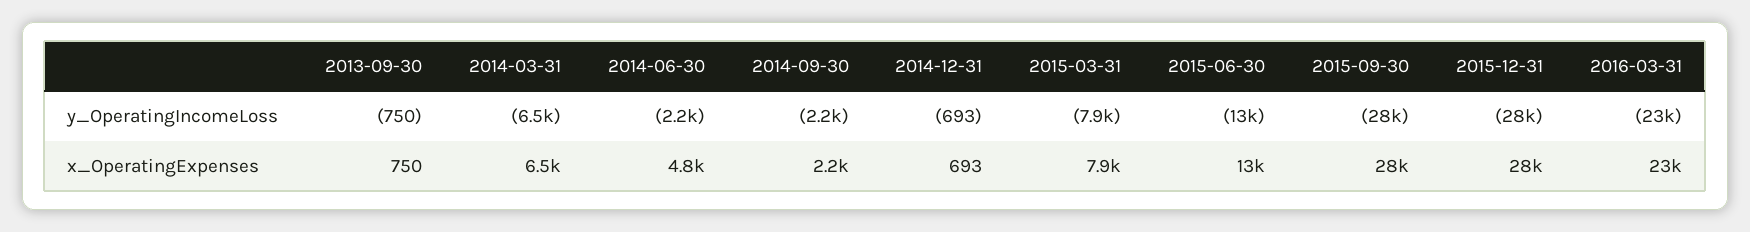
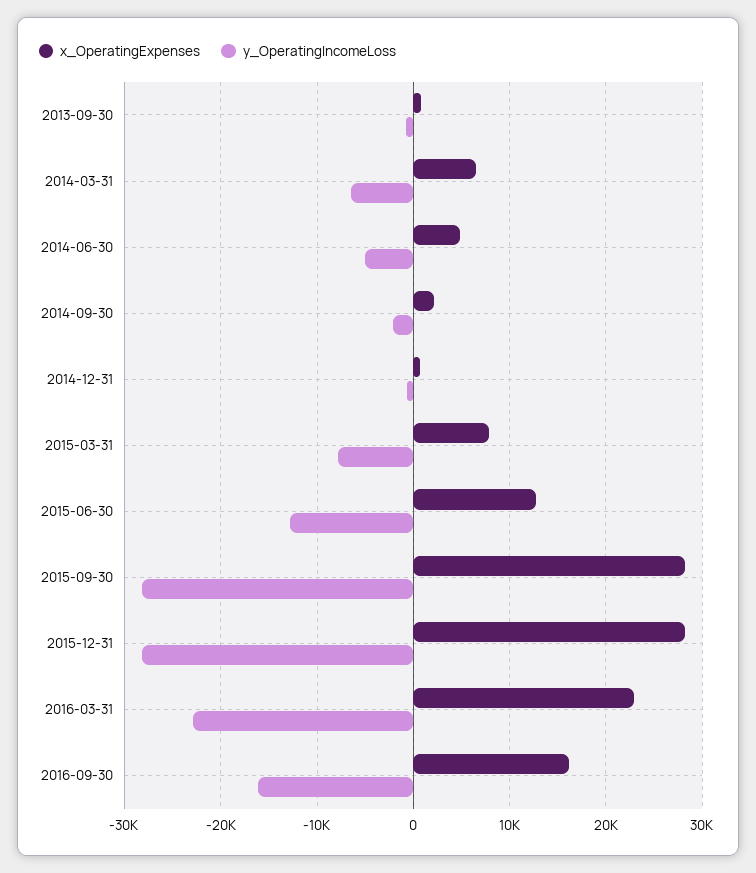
  {
    "y_OperatingIncomeLoss": {
      "2013-09-30": -750,
      "2014-03-31": -6500,
-     "2014-06-30": -2200,
+     "2014-06-30": -5000,
      "2014-09-30": -2200,
      "2014-12-31": -693,
      "2015-03-31": -7900,
      "2015-06-30": -13000,
      "2015-09-30": -28000,
      "2015-12-31": -28000,
-     "2016-03-31": -23000
+     "2016-03-31": -23000,
+     "2016-09-30": -16000
    },
    "x_OperatingExpenses": {
      "2013-09-30": 750,
      "2014-03-31": 6500,
      "2014-06-30": 4800,
      "2014-09-30": 2200,
      "2014-12-31": 693,
      "2015-03-31": 7900,
      "2015-06-30": 13000,
      "2015-09-30": 28000,
      "2015-12-31": 28000,
-     "2016-03-31": 23000
+     "2016-03-31": 23000,
+     "2016-09-30": 16000
    }
  }

